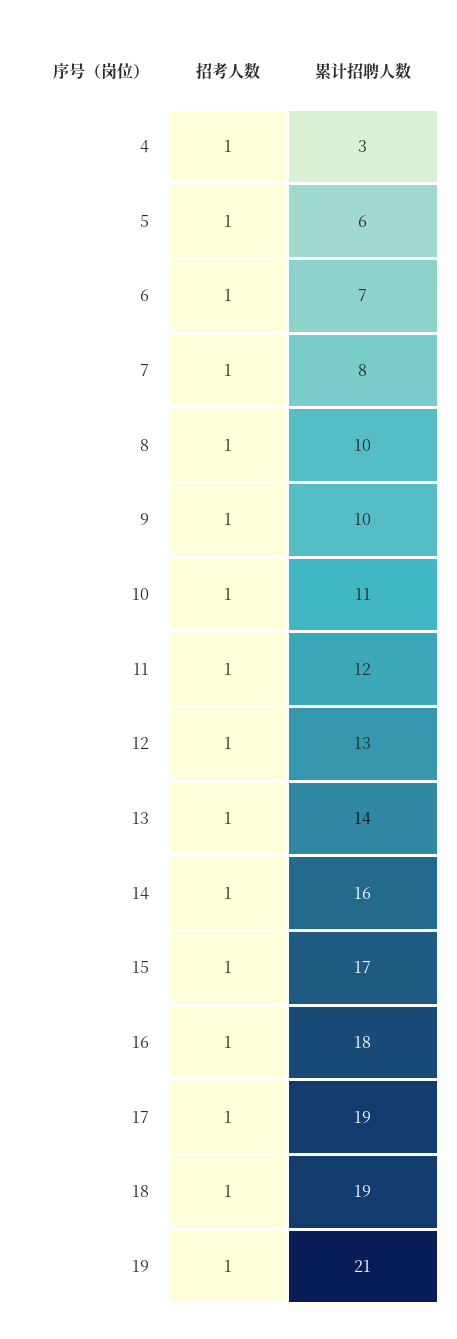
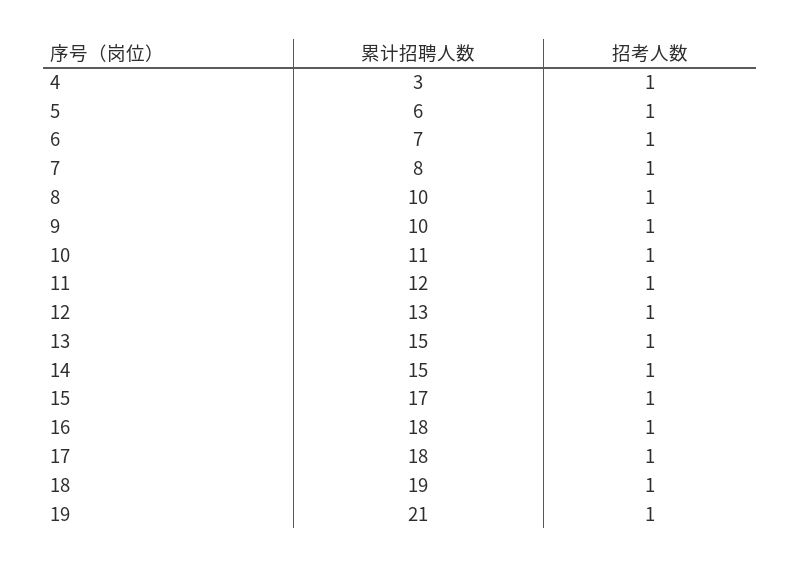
  {
    "招考人数": {
      "4": 1,
      "5": 1,
      "6": 1,
      "7": 1,
      "8": 1,
      "9": 1,
      "10": 1,
      "11": 1,
      "12": 1,
      "13": 1,
      "14": 1,
      "15": 1,
      "16": 1,
      "17": 1,
      "18": 1,
      "19": 1
    },
    "累计招聘人数": {
      "4": 3,
      "5": 6,
      "6": 7,
      "7": 8,
      "8": 10,
      "9": 10,
      "10": 11,
      "11": 12,
      "12": 13,
-     "13": 14,
+     "13": 15,
-     "14": 16,
+     "14": 15,
      "15": 17,
      "16": 18,
-     "17": 19,
+     "17": 18,
      "18": 19,
      "19": 21
    }
  }

